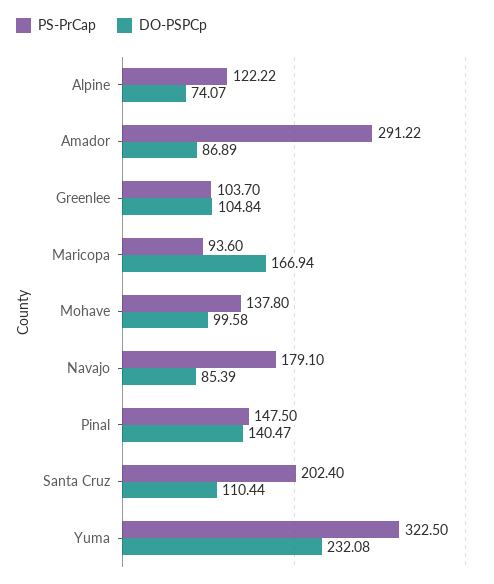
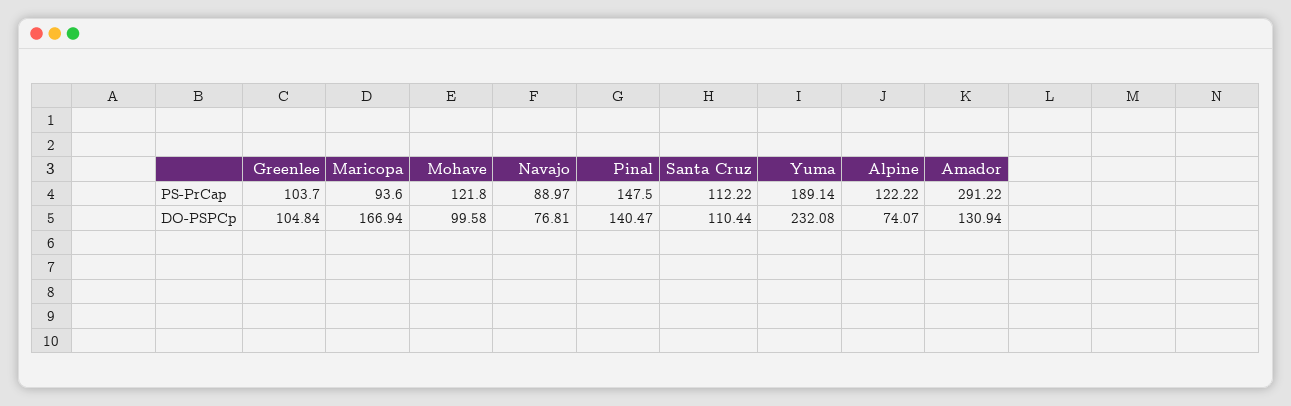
  {
    "PS-PrCap": {
      "Alpine": 122.22,
      "Amador": 291.22,
      "Greenlee": 103.7,
      "Maricopa": 93.6,
-     "Mohave": 137.8,
+     "Mohave": 121.8,
-     "Navajo": 179.1,
+     "Navajo": 88.97,
      "Pinal": 147.5,
-     "Santa Cruz": 202.4,
+     "Santa Cruz": 112.22,
-     "Yuma": 322.5
+     "Yuma": 189.14
    },
    "DO-PSPCp": {
      "Alpine": 74.07,
-     "Amador": 86.89,
+     "Amador": 130.94,
      "Greenlee": 104.84,
      "Maricopa": 166.94,
      "Mohave": 99.58,
-     "Navajo": 85.39,
+     "Navajo": 76.81,
      "Pinal": 140.47,
      "Santa Cruz": 110.44,
      "Yuma": 232.08
    }
  }

